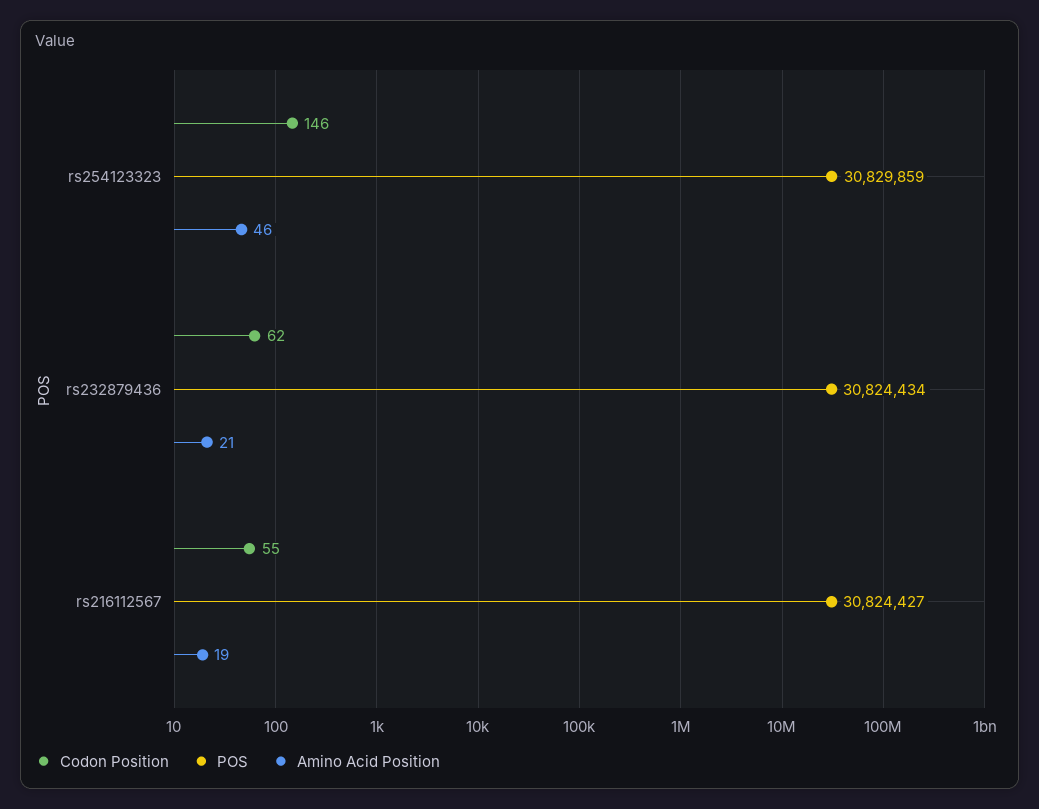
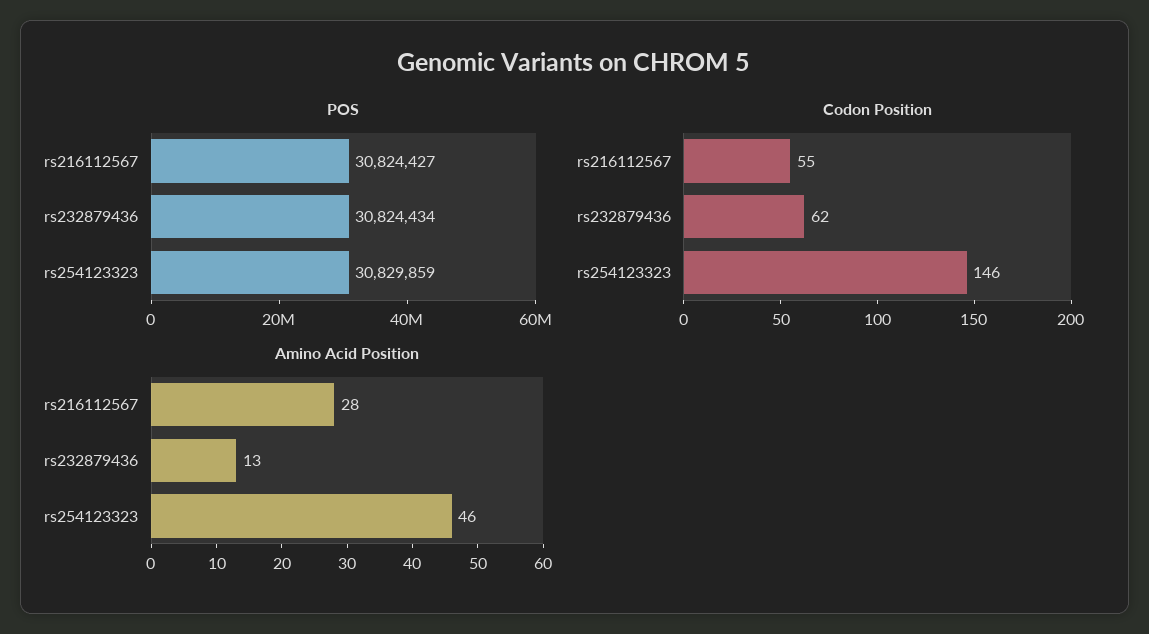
  {
    "Codon Position": {
      "rs254123323": 146,
      "rs232879436": 62,
      "rs216112567": 55
    },
    "POS": {
      "rs254123323": 30829859,
      "rs232879436": 30824434,
      "rs216112567": 30824427
    },
    "Amino Acid Position": {
      "rs254123323": 46,
-     "rs232879436": 21,
+     "rs232879436": 13,
-     "rs216112567": 19
+     "rs216112567": 28
    }
  }

